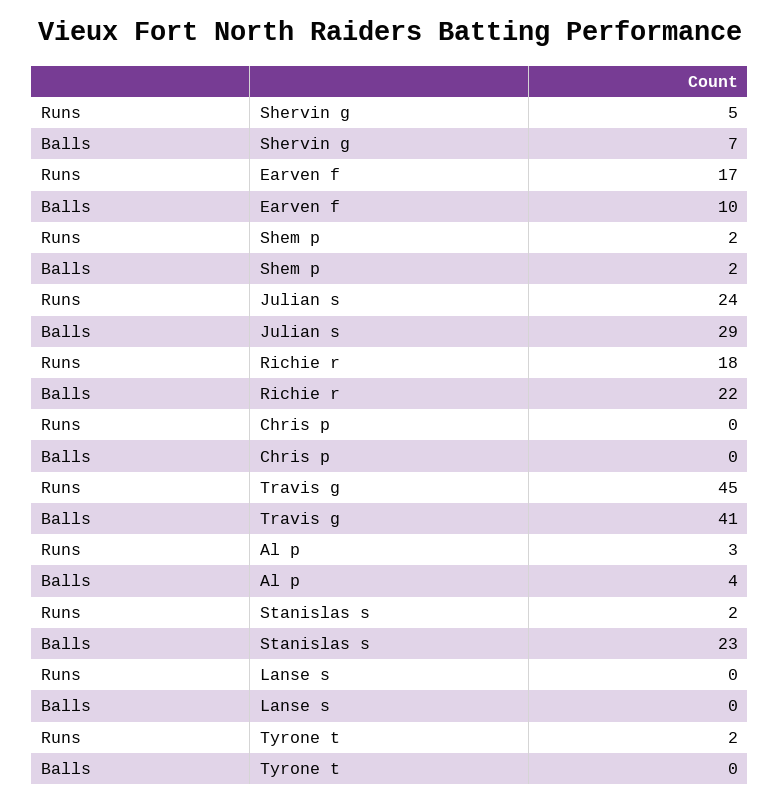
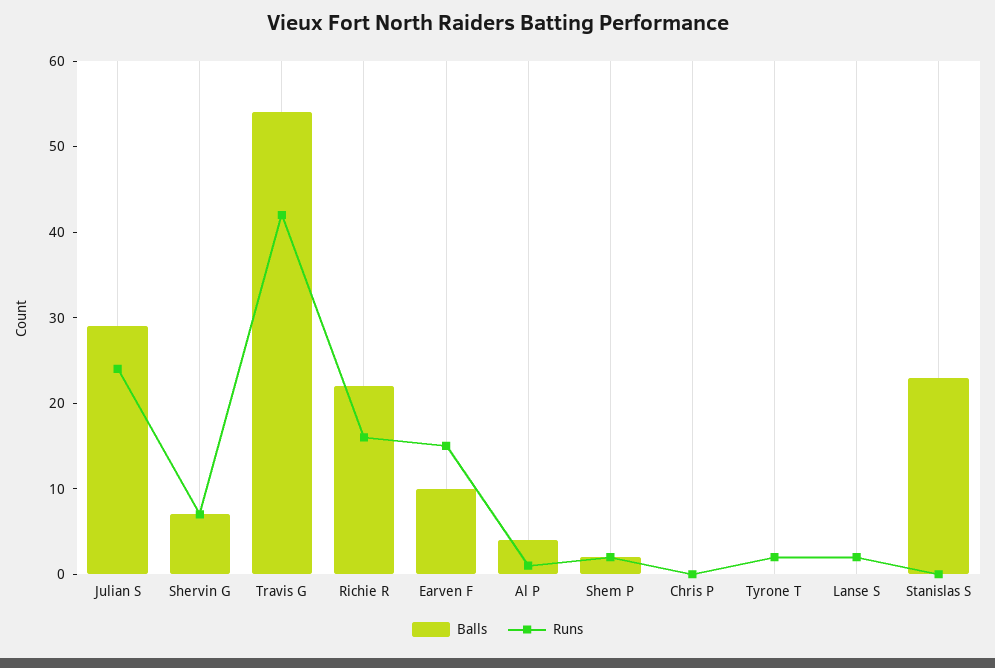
  {
    "Runs": {
-     "Shervin g": 5,
+     "Shervin g": 7,
-     "Earven f": 17,
+     "Earven f": 15,
      "Shem p": 2,
      "Julian s": 24,
-     "Richie r": 18,
+     "Richie r": 16,
      "Chris p": 0,
-     "Travis g": 45,
+     "Travis g": 42,
-     "Al p": 3,
+     "Al p": 1,
-     "Stanislas s": 2,
+     "Stanislas s": 0,
-     "Lanse s": 0,
+     "Lanse s": 2,
      "Tyrone t": 2
    },
    "Balls": {
      "Shervin g": 7,
      "Earven f": 10,
      "Shem p": 2,
      "Julian s": 29,
      "Richie r": 22,
      "Chris p": 0,
-     "Travis g": 41,
+     "Travis g": 54,
      "Al p": 4,
      "Stanislas s": 23,
      "Lanse s": 0,
      "Tyrone t": 0
    }
  }

